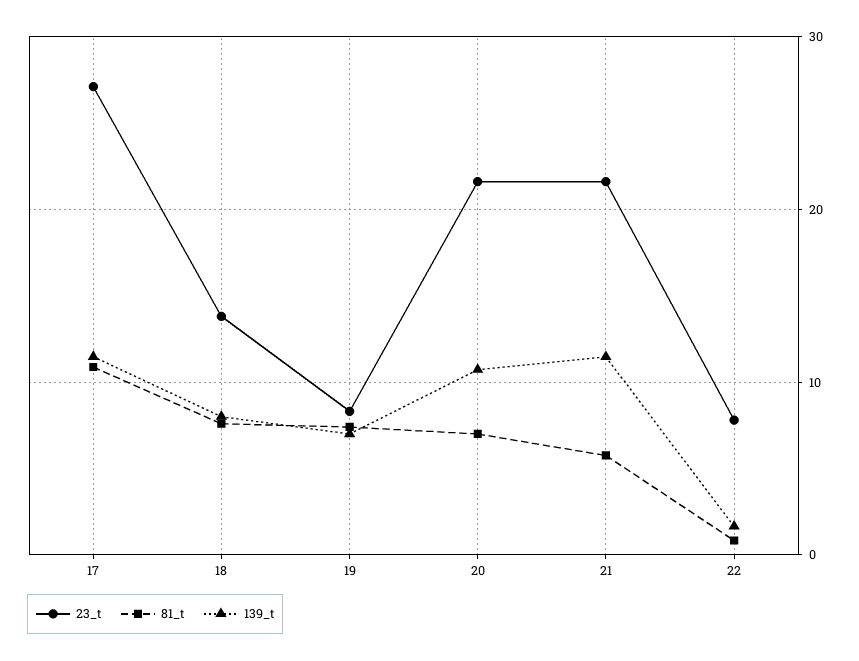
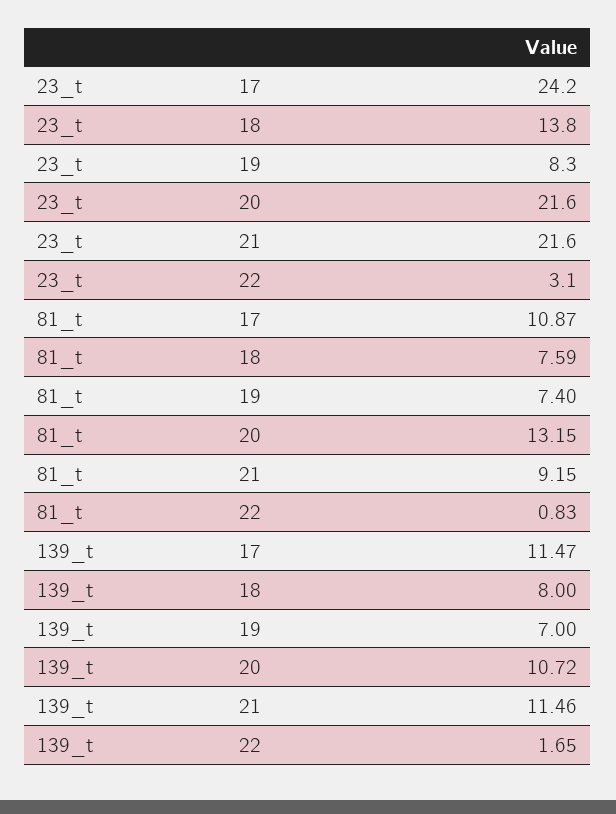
  {
    "23_t": {
-     "17": 27,
+     "17": 24.2,
      "18": 13.8,
      "19": 8.3,
      "20": 21.6,
      "21": 21.6,
-     "22": 8
+     "22": 3.1
    },
    "81_t": {
      "17": 10.87,
      "18": 7.59,
      "19": 7.4,
-     "20": 7,
+     "20": 13.15,
-     "21": 6,
+     "21": 9.15,
      "22": 0.83
    },
    "139_t": {
      "17": 11.47,
      "18": 8,
      "19": 7,
      "20": 10.72,
      "21": 11.46,
      "22": 1.65
    }
  }

